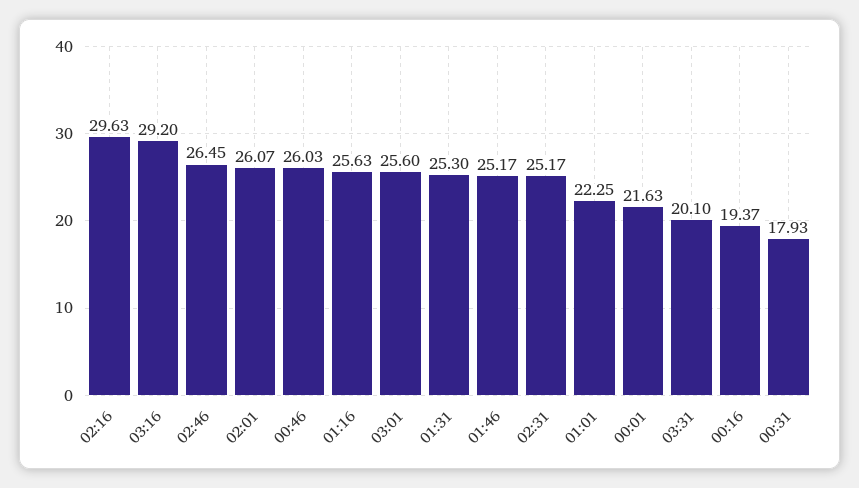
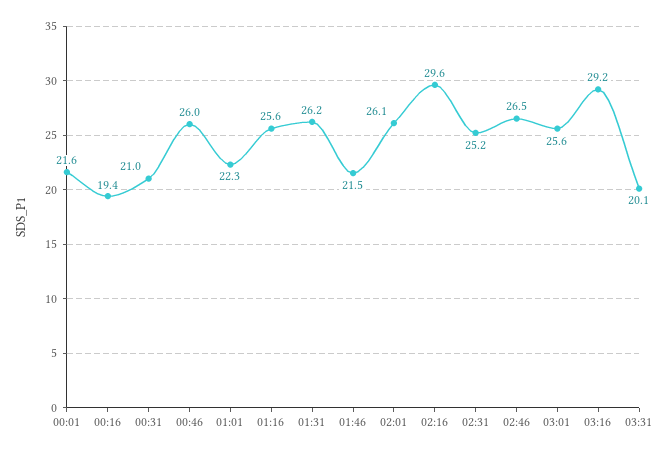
  {
    "02:16": 29.63,
    "03:16": 29.2,
    "02:46": 26.45,
    "02:01": 26.07,
    "00:46": 26.03,
    "01:16": 25.63,
    "03:01": 25.6,
-   "01:31": 25.3,
+   "01:31": 26.2,
-   "01:46": 25.17,
+   "01:46": 21.5,
    "02:31": 25.17,
    "01:01": 22.25,
    "00:01": 21.63,
    "03:31": 20.1,
    "00:16": 19.37,
-   "00:31": 17.93
+   "00:31": 21
  }

